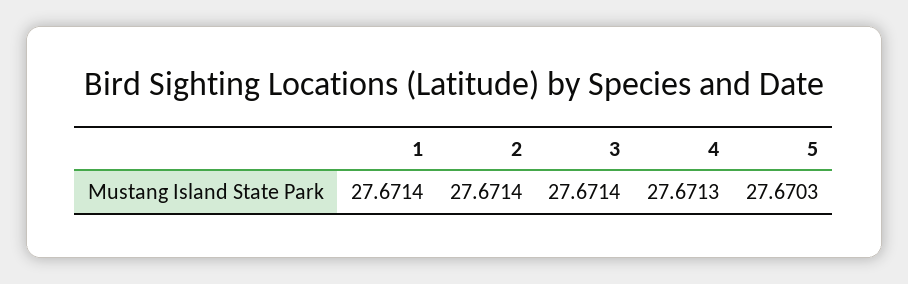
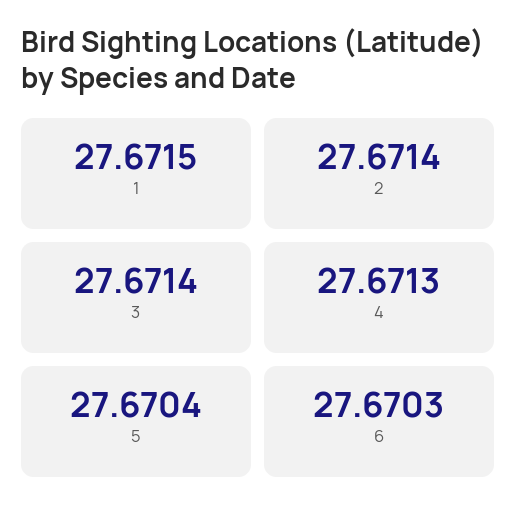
  {
-   "1": 27.6714,
+   "1": 27.6715,
    "2": 27.6714,
    "3": 27.6714,
    "4": 27.6713,
-   "5": 27.6703
+   "5": 27.6704,
+   "6": 27.6703
  }

